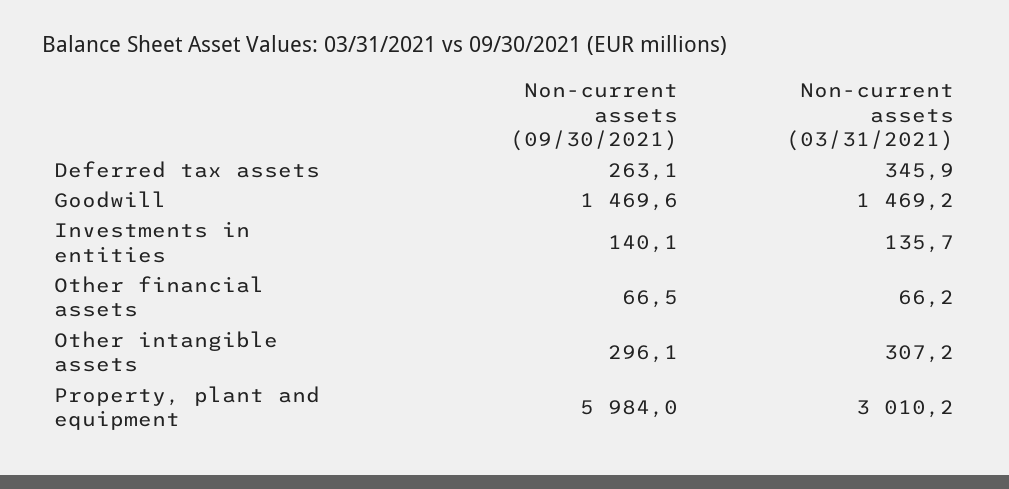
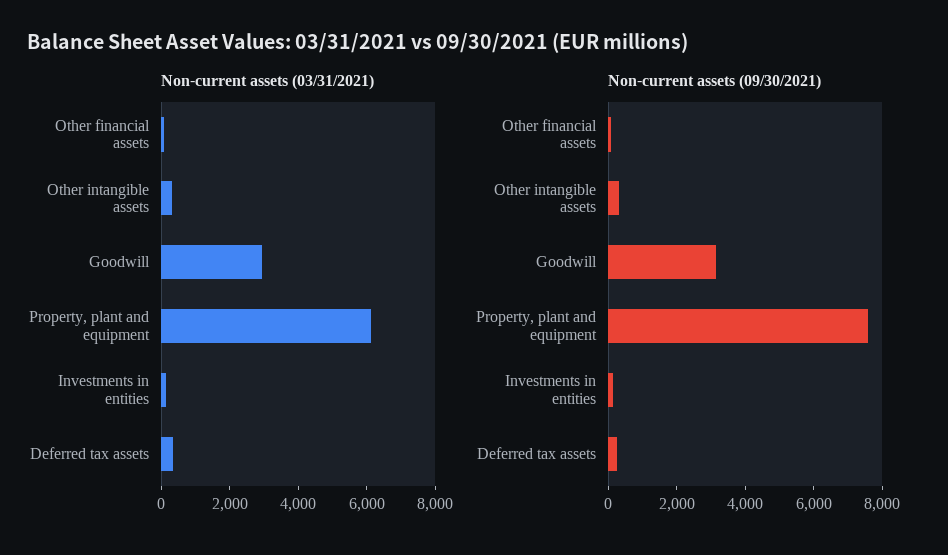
  {
    "Non-current assets (09/30/2021)": {
      "Deferred tax assets": 263.1,
-     "Goodwill": 1469.6,
+     "Goodwill": 3000,
      "Investments in entities": 140.1,
      "Other financial assets": 66.5,
      "Other intangible assets": 296.1,
-     "Property, plant and equipment": 5984
+     "Property, plant and equipment": 7500
    },
    "Non-current assets (03/31/2021)": {
      "Deferred tax assets": 345.9,
-     "Goodwill": 1469.2,
+     "Goodwill": 3000,
      "Investments in entities": 135.7,
      "Other financial assets": 66.2,
      "Other intangible assets": 307.2,
-     "Property, plant and equipment": 3010.2
+     "Property, plant and equipment": 6000
    }
  }

